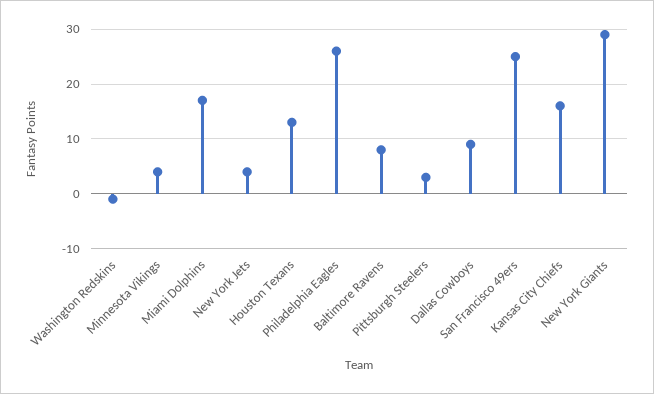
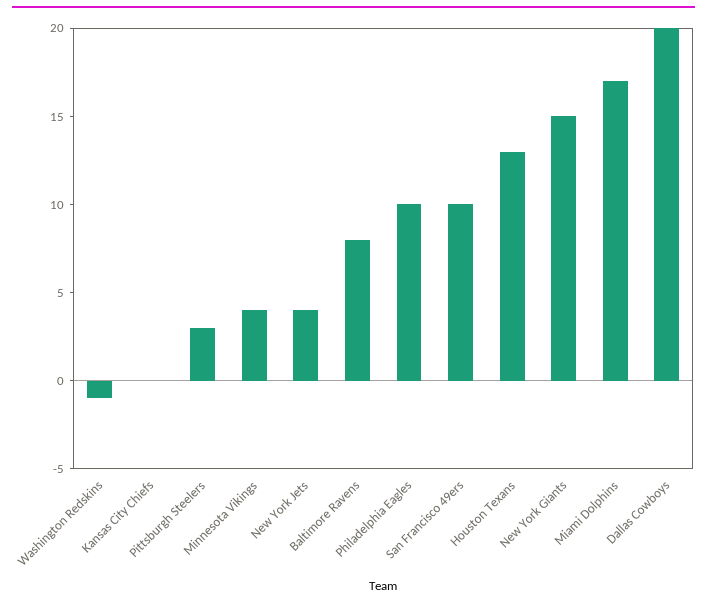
  {
    "Washington Redskins": -1,
    "Minnesota Vikings": 4,
    "Miami Dolphins": 17,
    "New York Jets": 4,
    "Houston Texans": 13,
-   "Philadelphia Eagles": 25,
+   "Philadelphia Eagles": 10,
    "Baltimore Ravens": 8,
    "Pittsburgh Steelers": 3,
-   "Dallas Cowboys": 10,
+   "Dallas Cowboys": 20,
-   "San Francisco 49ers": 25,
+   "San Francisco 49ers": 10,
-   "Kansas City Chiefs": 15,
+   "Kansas City Chiefs": 0,
-   "New York Giants": 30
+   "New York Giants": 15
  }

